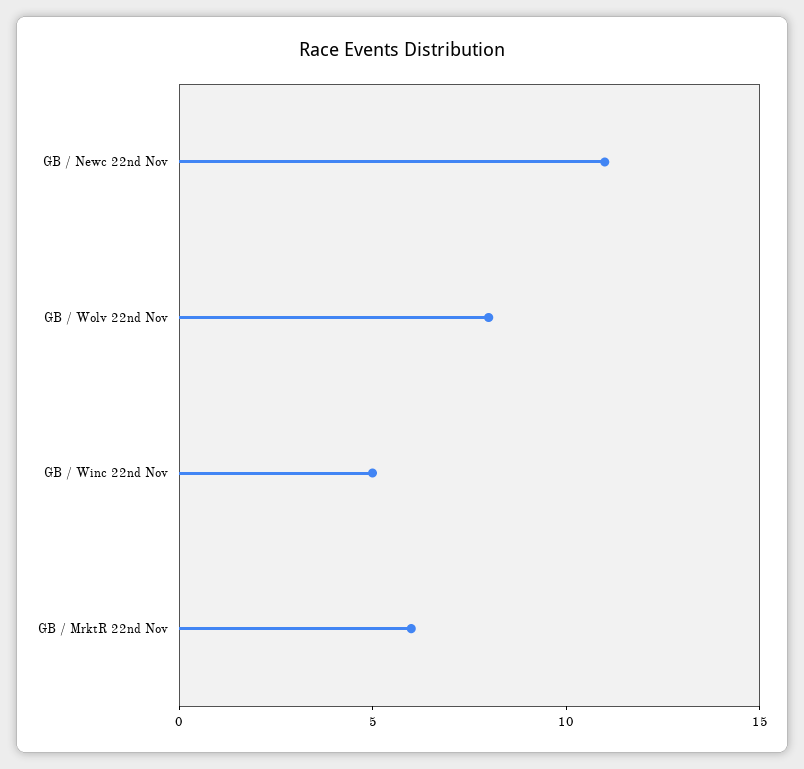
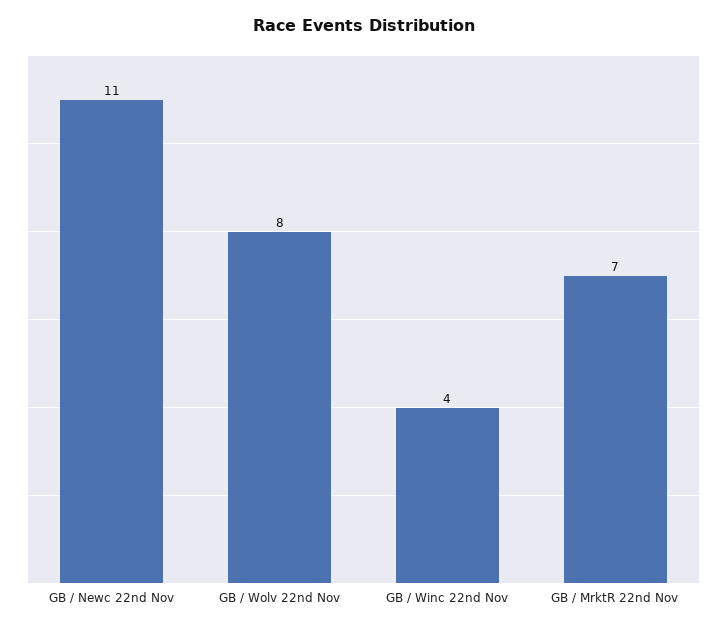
  {
    "GB / Newc 22nd Nov": 11,
    "GB / Wolv 22nd Nov": 8,
-   "GB / Winc 22nd Nov": 5,
+   "GB / Winc 22nd Nov": 4,
-   "GB / MrktR 22nd Nov": 6
+   "GB / MrktR 22nd Nov": 7
  }

